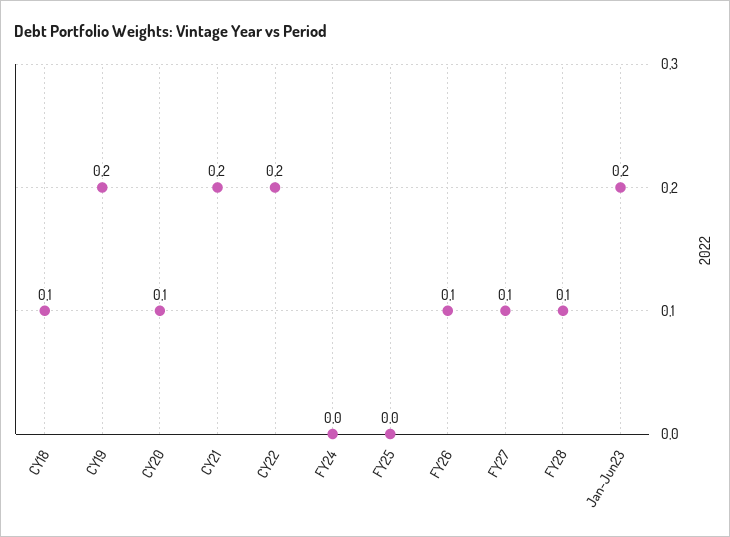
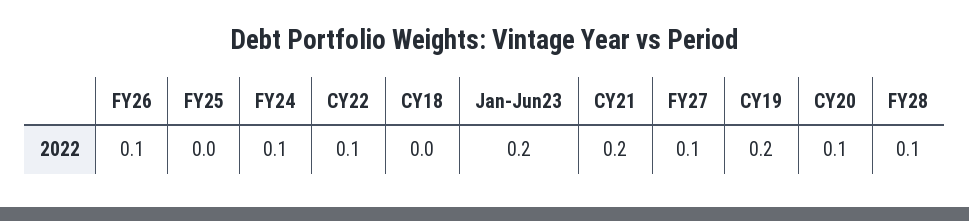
  {
-   "CY18": 0.1,
+   "CY18": 0,
    "CY19": 0.2,
    "CY20": 0.1,
    "CY21": 0.2,
-   "CY22": 0.2,
+   "CY22": 0.1,
-   "FY24": 0,
+   "FY24": 0.1,
    "FY25": 0,
    "FY26": 0.1,
    "FY27": 0.1,
    "FY28": 0.1,
    "Jan-Jun23": 0.2
  }

